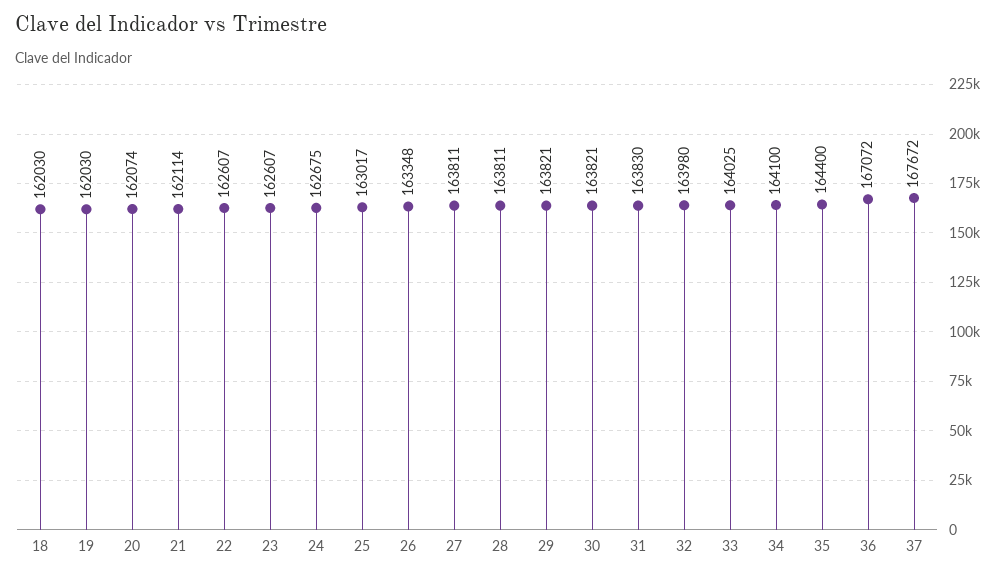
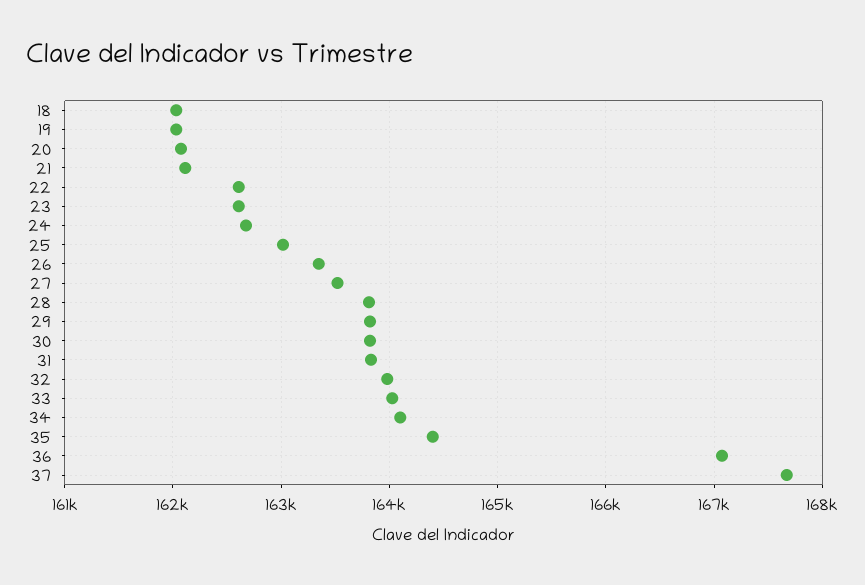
  {
    "18": 162030,
    "19": 162030,
    "20": 162074,
    "21": 162114,
    "22": 162607,
    "23": 162607,
    "24": 162675,
    "25": 163017,
    "26": 163348,
-   "27": 163811,
+   "27": 163500,
    "28": 163811,
    "29": 163821,
    "30": 163821,
    "31": 163830,
    "32": 163980,
    "33": 164025,
    "34": 164100,
    "35": 164400,
    "36": 167072,
    "37": 167672
  }

